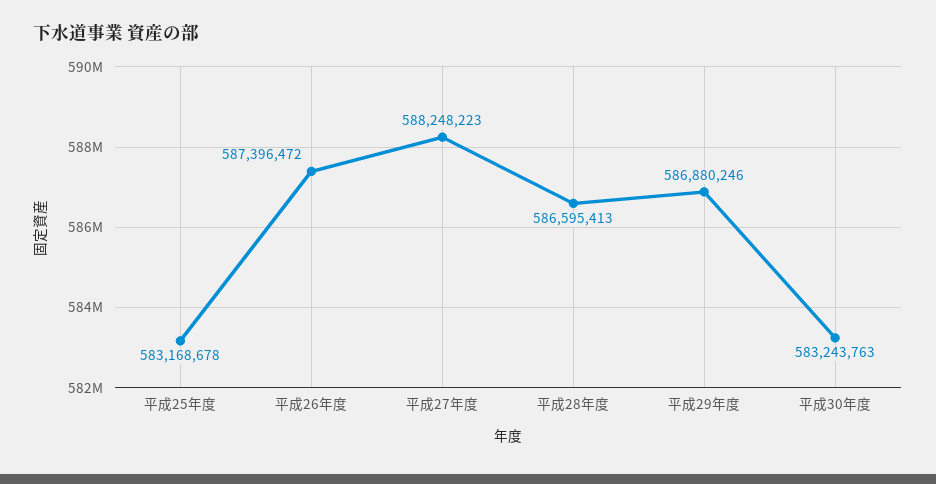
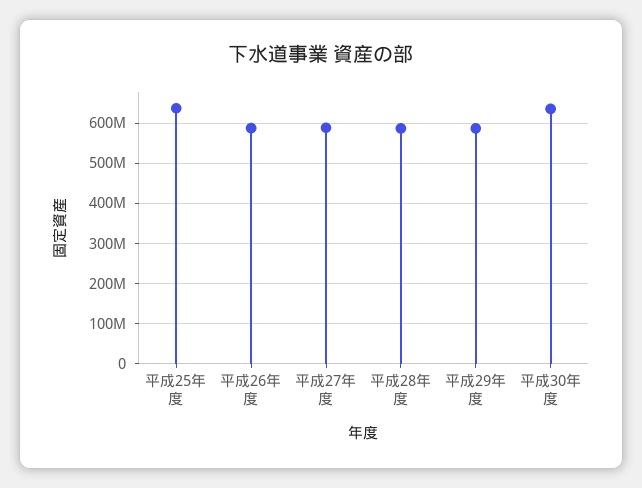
  {
-   "平成25年度": 583168678,
+   "平成25年度": 640000000,
    "平成26年度": 587396472,
    "平成27年度": 588248223,
    "平成28年度": 586595413,
    "平成29年度": 586880246,
-   "平成30年度": 583243763
+   "平成30年度": 640000000
  }

